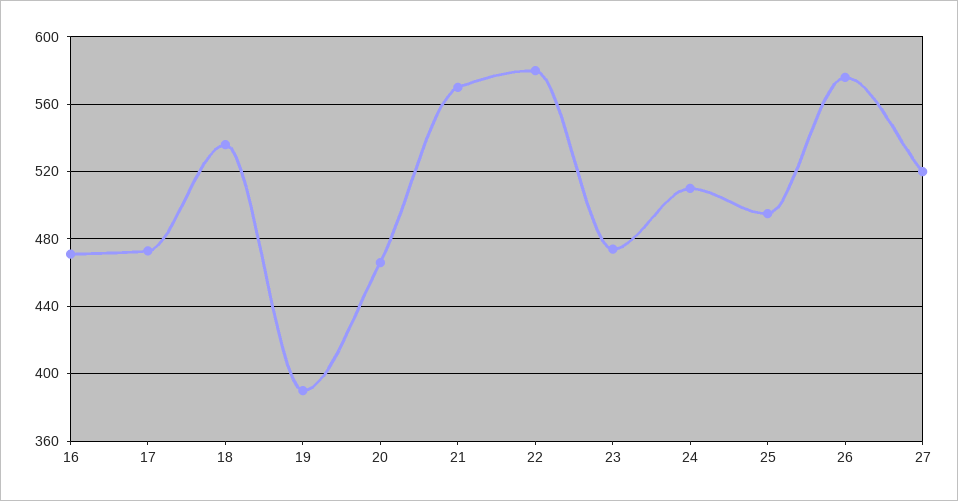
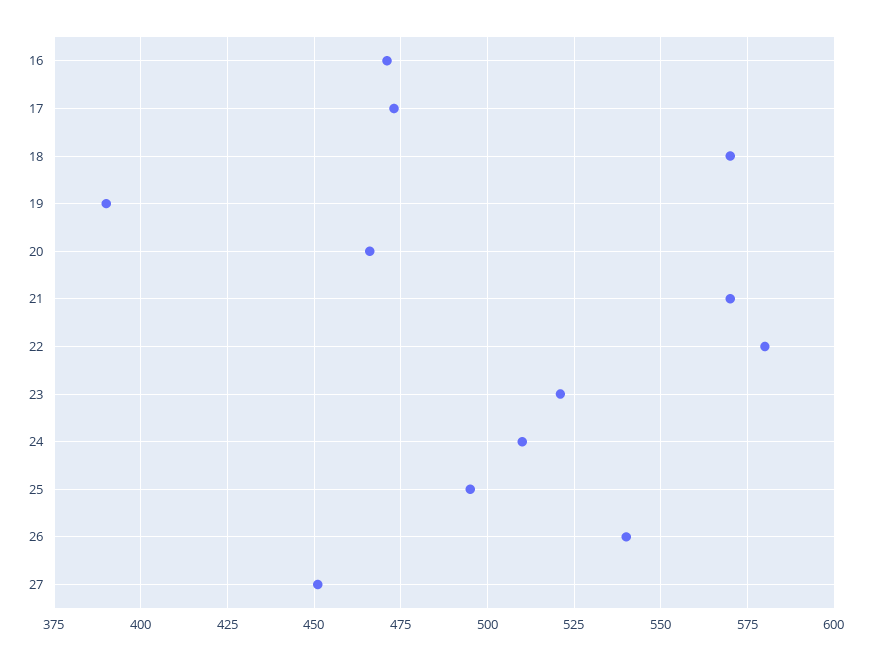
  {
    "16": 470,
    "17": 475,
-   "18": 535,
+   "18": 570,
    "19": 390,
    "20": 465,
    "21": 570,
    "22": 580,
-   "23": 475,
+   "23": 520,
    "24": 510,
    "25": 495,
-   "26": 575,
+   "26": 540,
-   "27": 520
+   "27": 450
  }

